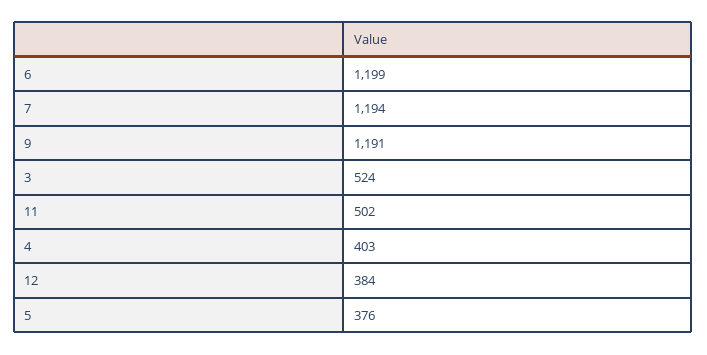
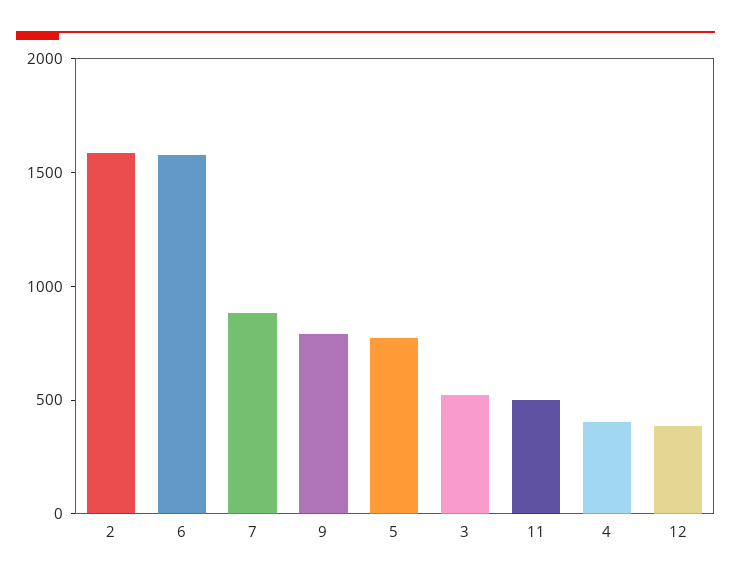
  {
-   "6": 1199,
+   "6": 1600,
-   "7": 1194,
+   "7": 900,
-   "9": 1191,
+   "9": 800,
    "3": 524,
    "11": 502,
    "4": 403,
    "12": 384,
-   "5": 376
+   "5": 800,
+   "2": 1600
  }

